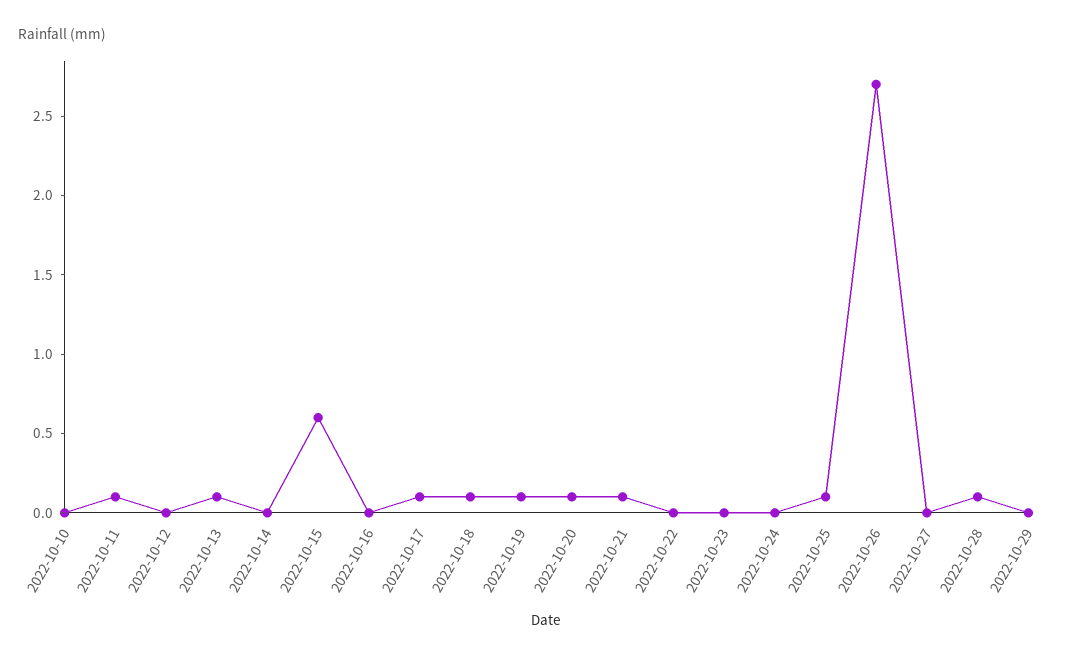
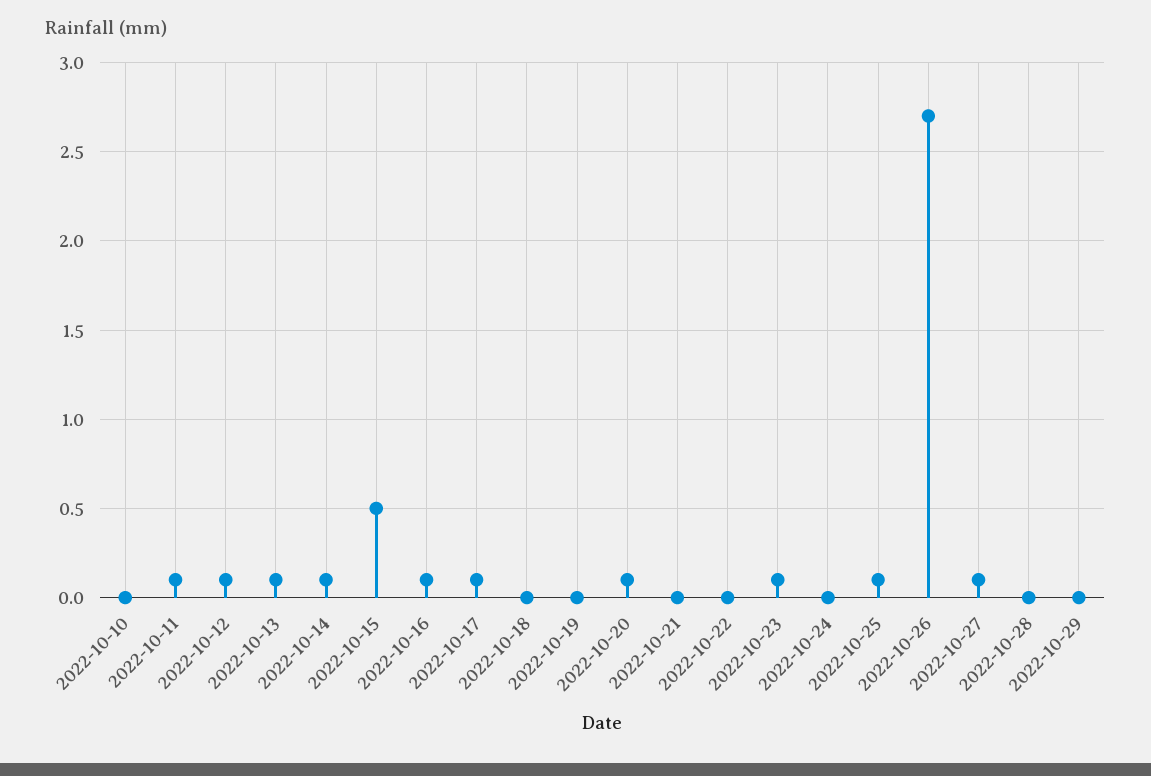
  {
    "2022-10-10": 0,
    "2022-10-11": 0.1,
-   "2022-10-12": 0,
+   "2022-10-12": 0.1,
    "2022-10-13": 0.1,
-   "2022-10-14": 0,
+   "2022-10-14": 0.1,
-   "2022-10-15": 0.6,
+   "2022-10-15": 0.5,
-   "2022-10-16": 0,
+   "2022-10-16": 0.1,
    "2022-10-17": 0.1,
-   "2022-10-18": 0.1,
+   "2022-10-18": 0,
-   "2022-10-19": 0.1,
+   "2022-10-19": 0,
    "2022-10-20": 0.1,
-   "2022-10-21": 0.1,
+   "2022-10-21": 0,
    "2022-10-22": 0,
-   "2022-10-23": 0,
+   "2022-10-23": 0.1,
    "2022-10-24": 0,
    "2022-10-25": 0.1,
    "2022-10-26": 2.7,
-   "2022-10-27": 0,
+   "2022-10-27": 0.1,
-   "2022-10-28": 0.1,
+   "2022-10-28": 0,
    "2022-10-29": 0
  }

